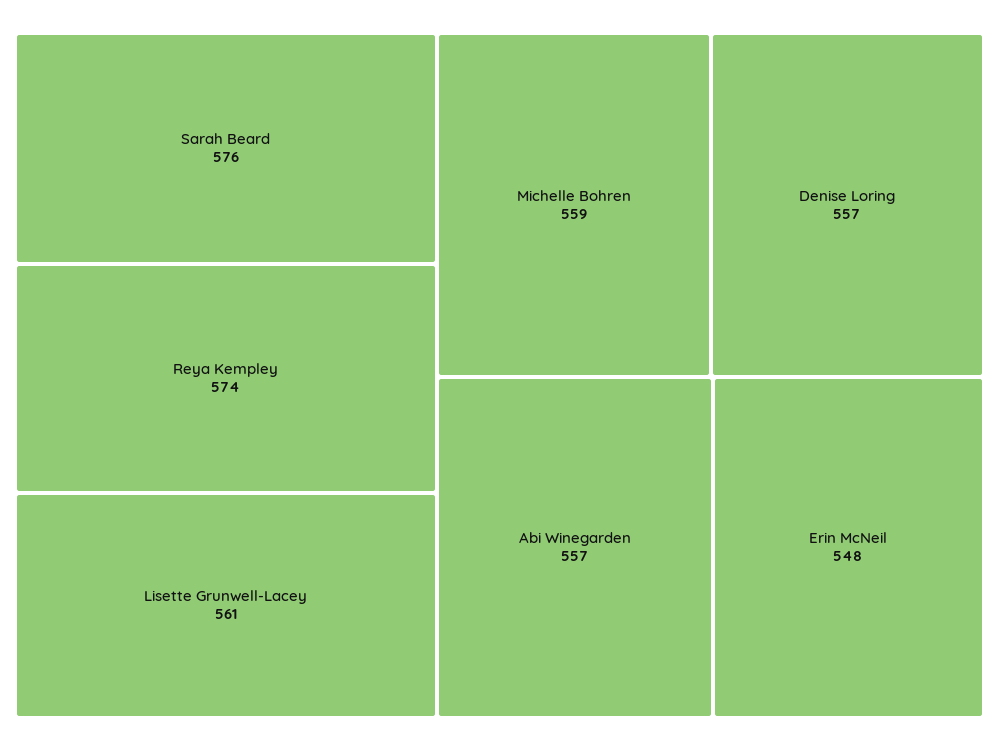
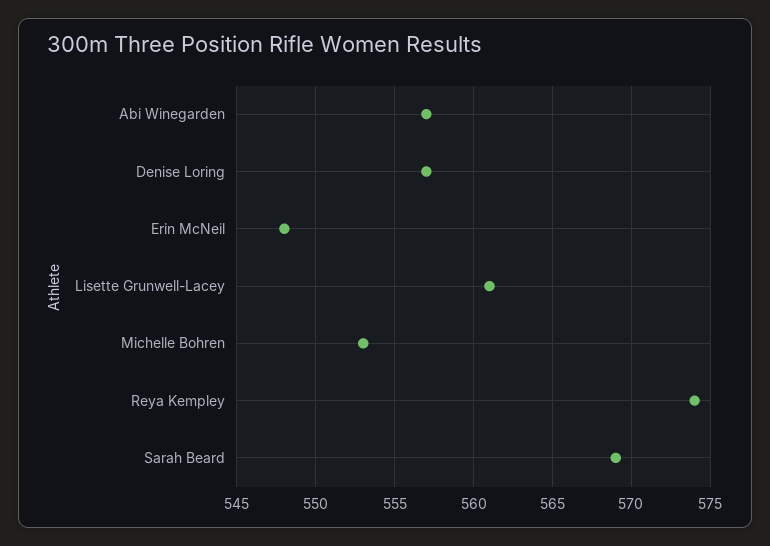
  {
-   "Sarah Beard": 576,
+   "Sarah Beard": 569,
    "Reya Kempley": 574,
    "Lisette Grunwell-Lacey": 561,
-   "Michelle Bohren": 559,
+   "Michelle Bohren": 553,
    "Denise Loring": 557,
    "Abi Winegarden": 557,
    "Erin McNeil": 548
  }

